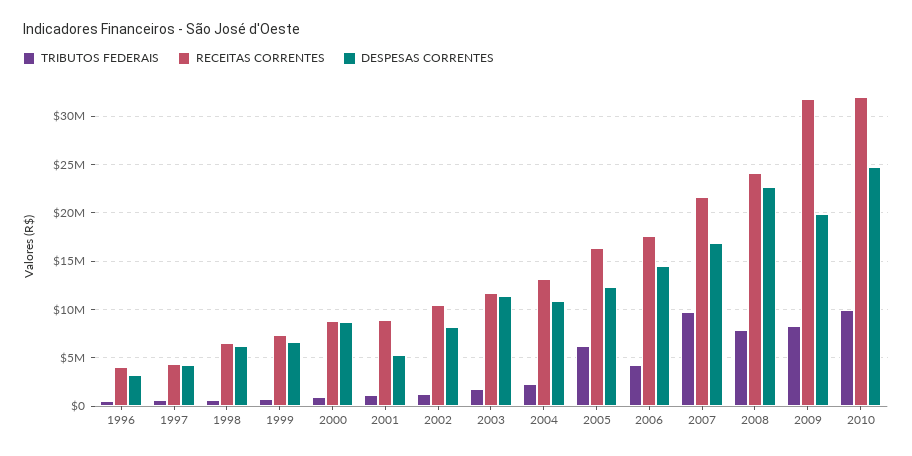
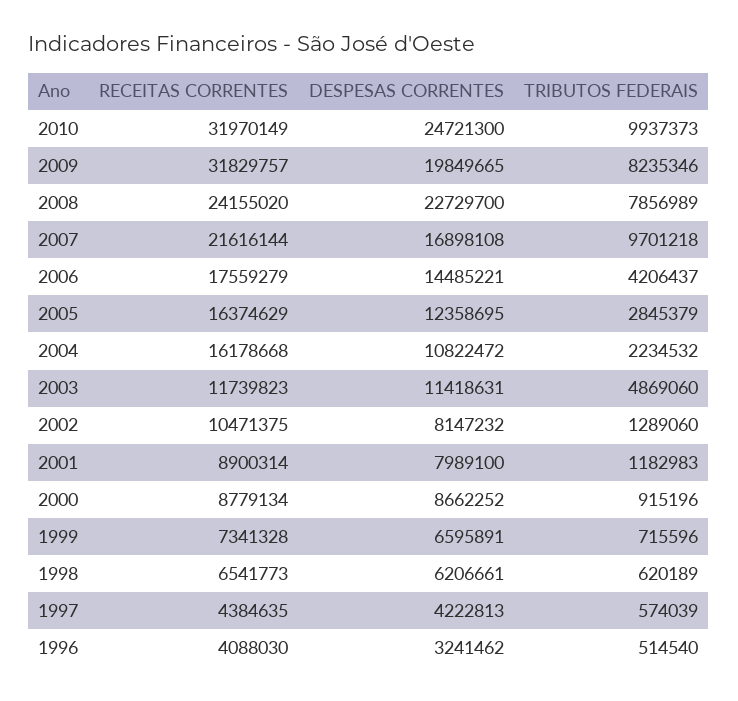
  {
    "TRIBUTOS FEDERAIS": {
      "1996": 514540,
      "1997": 574039,
      "1998": 620189,
      "1999": 715596,
      "2000": 915196,
      "2001": 1182983,
      "2002": 1289060,
-     "2003": 2000000,
+     "2003": 4869060,
      "2004": 2234532,
-     "2005": 6000000,
+     "2005": 2845379,
      "2006": 4206437,
      "2007": 9701218,
      "2008": 7856989,
      "2009": 8235346,
      "2010": 9937373
    },
    "RECEITAS CORRENTES": {
      "1996": 4088030,
      "1997": 4384635,
      "1998": 6541773,
      "1999": 7341328,
      "2000": 8779134,
      "2001": 8900314,
      "2002": 10471375,
      "2003": 11739823,
-     "2004": 13000000,
+     "2004": 16178668,
      "2005": 16374629,
      "2006": 17559279,
      "2007": 21616144,
      "2008": 24155020,
      "2009": 31829757,
      "2010": 31970149
    },
    "DESPESAS CORRENTES": {
      "1996": 3241462,
      "1997": 4222813,
      "1998": 6206661,
      "1999": 6595891,
      "2000": 8662252,
-     "2001": 5000000,
+     "2001": 7989100,
      "2002": 8147232,
      "2003": 11418631,
      "2004": 10822472,
      "2005": 12358695,
      "2006": 14485221,
      "2007": 16898108,
      "2008": 22729700,
      "2009": 19849665,
      "2010": 24721300
    }
  }

